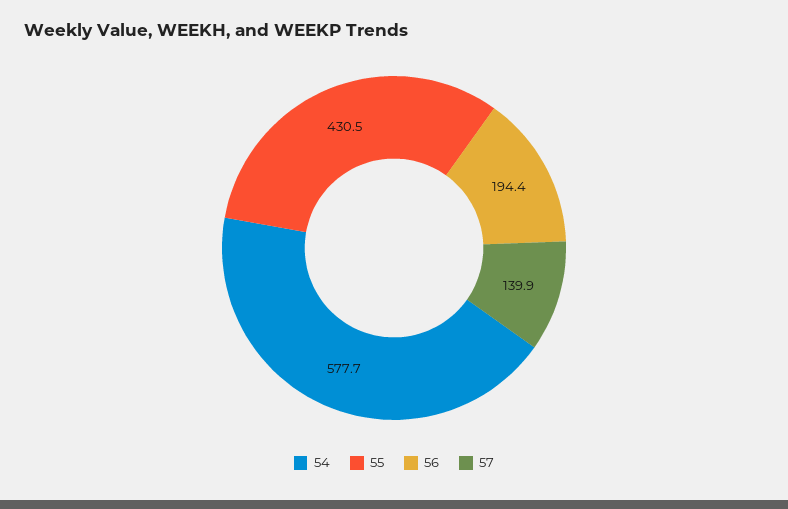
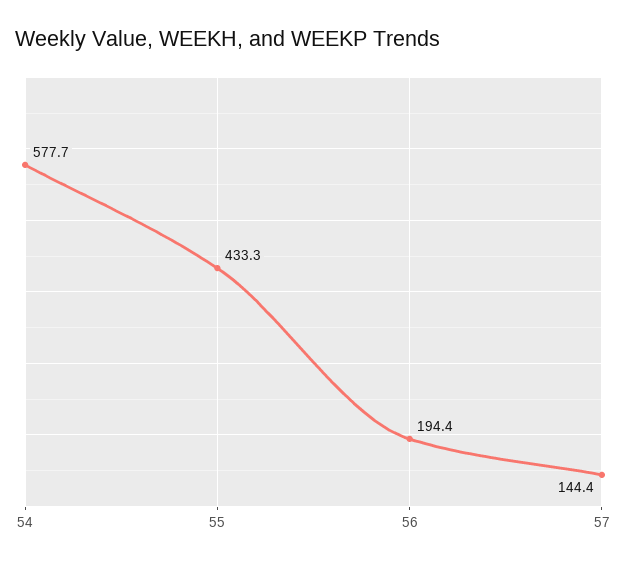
  {
    "54": 577.7,
-   "55": 430.5,
+   "55": 433.3,
    "56": 194.4,
-   "57": 139.9
+   "57": 144.4
  }

